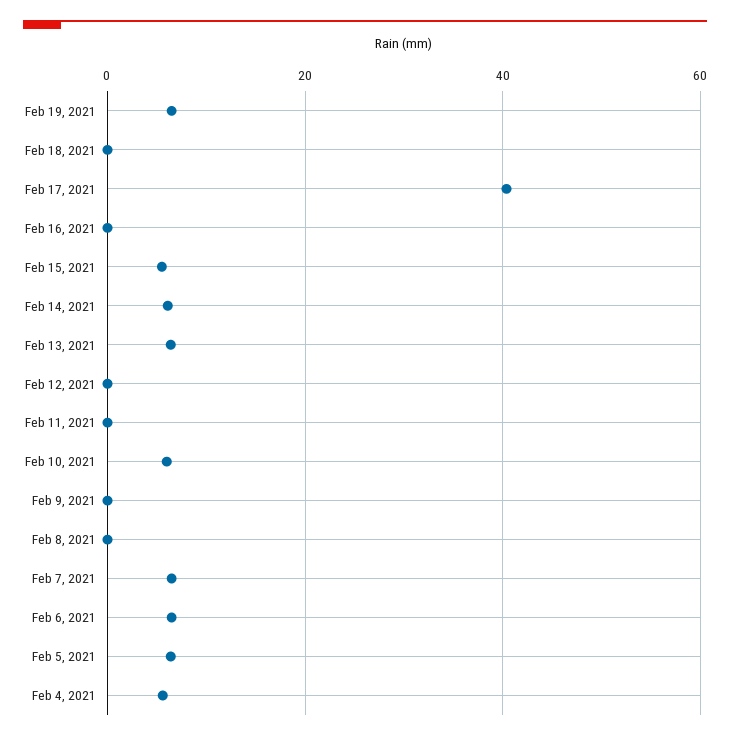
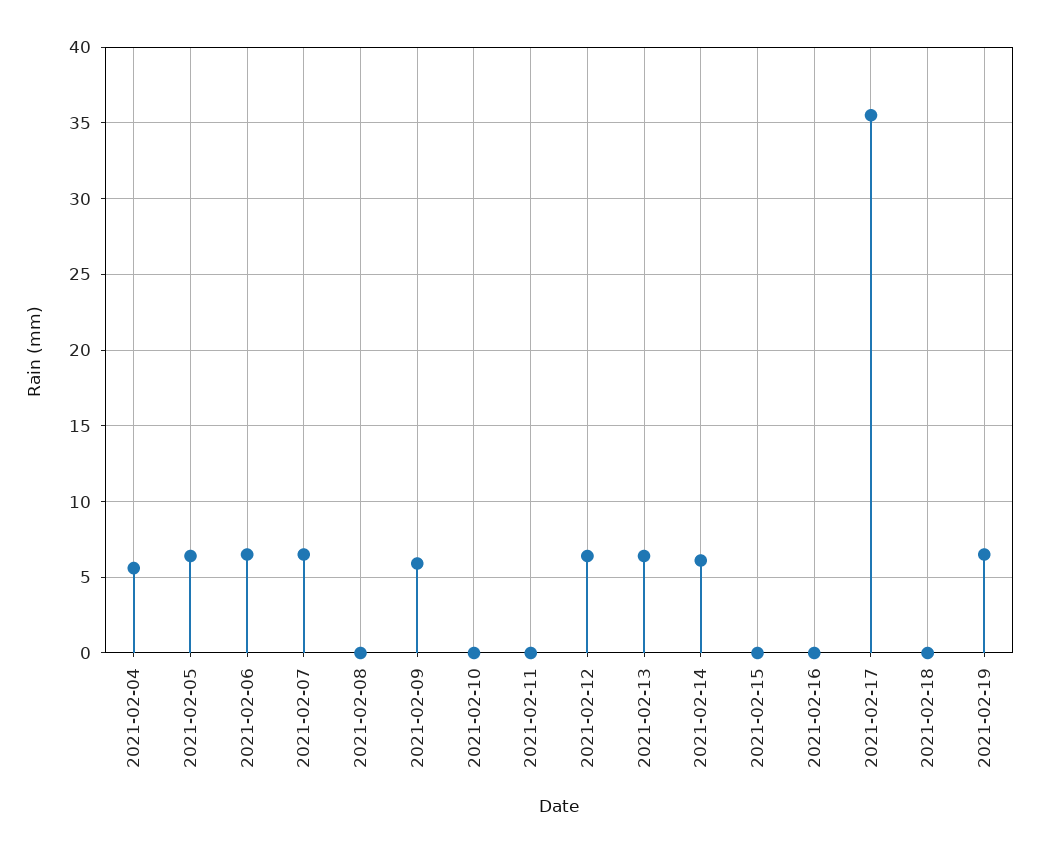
  {
    "Feb 19, 2021": 6.5,
    "Feb 18, 2021": 0,
-   "Feb 17, 2021": 40,
+   "Feb 17, 2021": 35.5,
    "Feb 16, 2021": 0,
-   "Feb 15, 2021": 6,
+   "Feb 15, 2021": 0,
    "Feb 14, 2021": 6,
    "Feb 13, 2021": 6.5,
-   "Feb 12, 2021": 0,
+   "Feb 12, 2021": 6.5,
    "Feb 11, 2021": 0,
-   "Feb 10, 2021": 6,
+   "Feb 10, 2021": 0,
-   "Feb 9, 2021": 0,
+   "Feb 9, 2021": 6,
    "Feb 8, 2021": 0,
    "Feb 7, 2021": 6.5,
    "Feb 6, 2021": 6.5,
    "Feb 5, 2021": 6.5,
    "Feb 4, 2021": 5.5
  }

